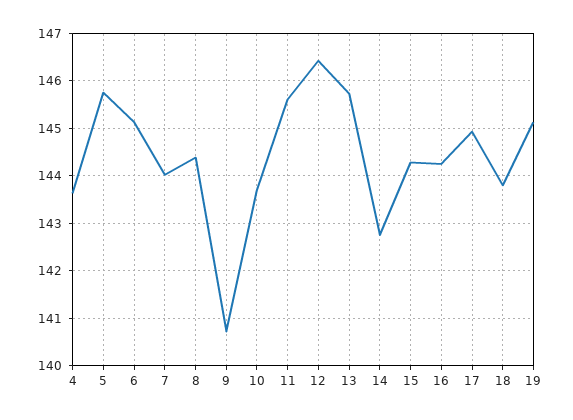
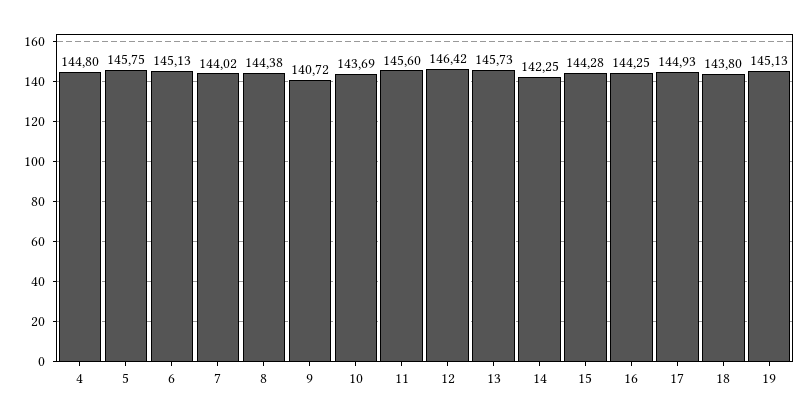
  {
-   "4": 143.6,
+   "4": 144.8,
    "5": 145.75,
    "6": 145.13,
    "7": 144.02,
    "8": 144.38,
    "9": 140.72,
    "10": 143.69,
    "11": 145.6,
    "12": 146.42,
    "13": 145.73,
-   "14": 142.8,
+   "14": 142.25,
    "15": 144.28,
    "16": 144.25,
    "17": 144.93,
    "18": 143.8,
    "19": 145.13
  }

